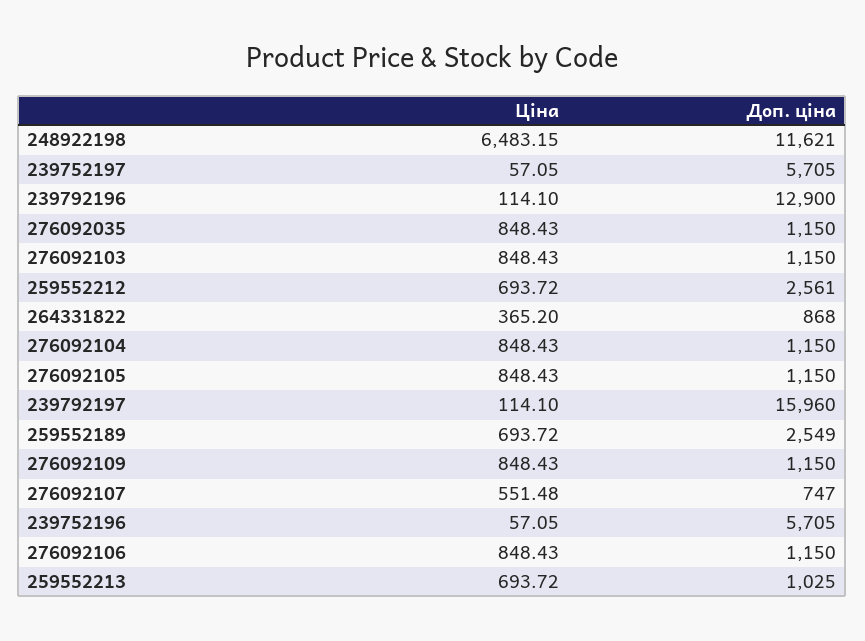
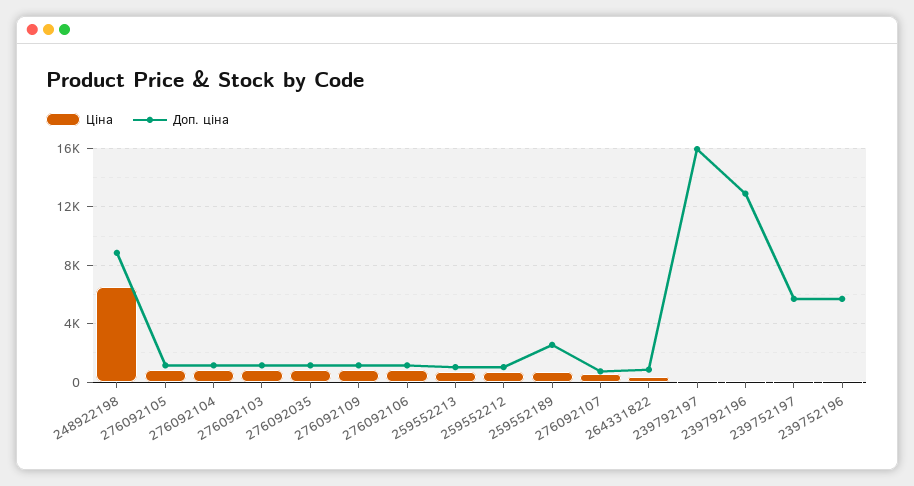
  {
    "Ціна": {
      "248922198": 6483.15,
      "239752197": 57.05,
      "239792196": 114.1,
      "276092035": 848.43,
      "276092103": 848.43,
      "259552212": 693.72,
      "264331822": 365.2,
      "276092104": 848.43,
      "276092105": 848.43,
      "239792197": 114.1,
      "259552189": 693.72,
      "276092109": 848.43,
      "276092107": 551.48,
      "239752196": 57.05,
      "276092106": 848.43,
      "259552213": 693.72
    },
    "Доп. ціна": {
-     "248922198": 11621,
+     "248922198": 9000,
      "239752197": 5705,
      "239792196": 12900,
      "276092035": 1150,
      "276092103": 1150,
-     "259552212": 2561,
+     "259552212": 1000,
      "264331822": 868,
      "276092104": 1150,
      "276092105": 1150,
      "239792197": 15960,
      "259552189": 2549,
      "276092109": 1150,
      "276092107": 747,
      "239752196": 5705,
      "276092106": 1150,
      "259552213": 1025
    }
  }

